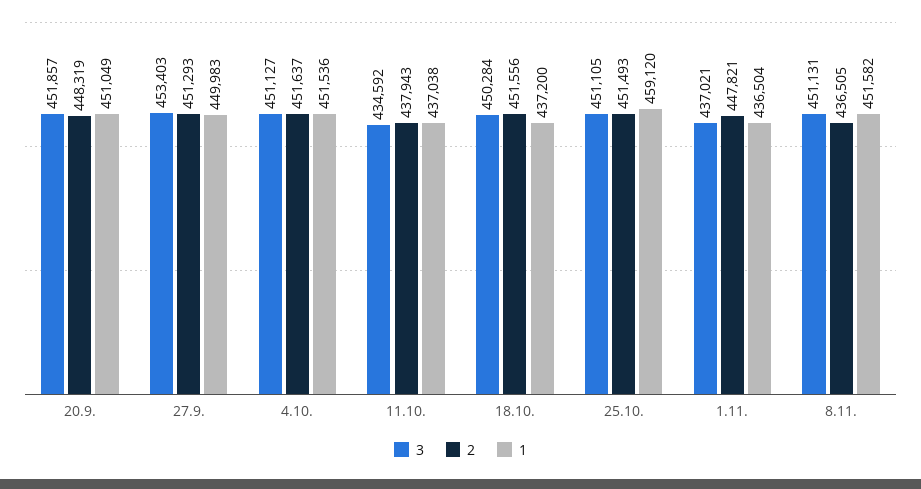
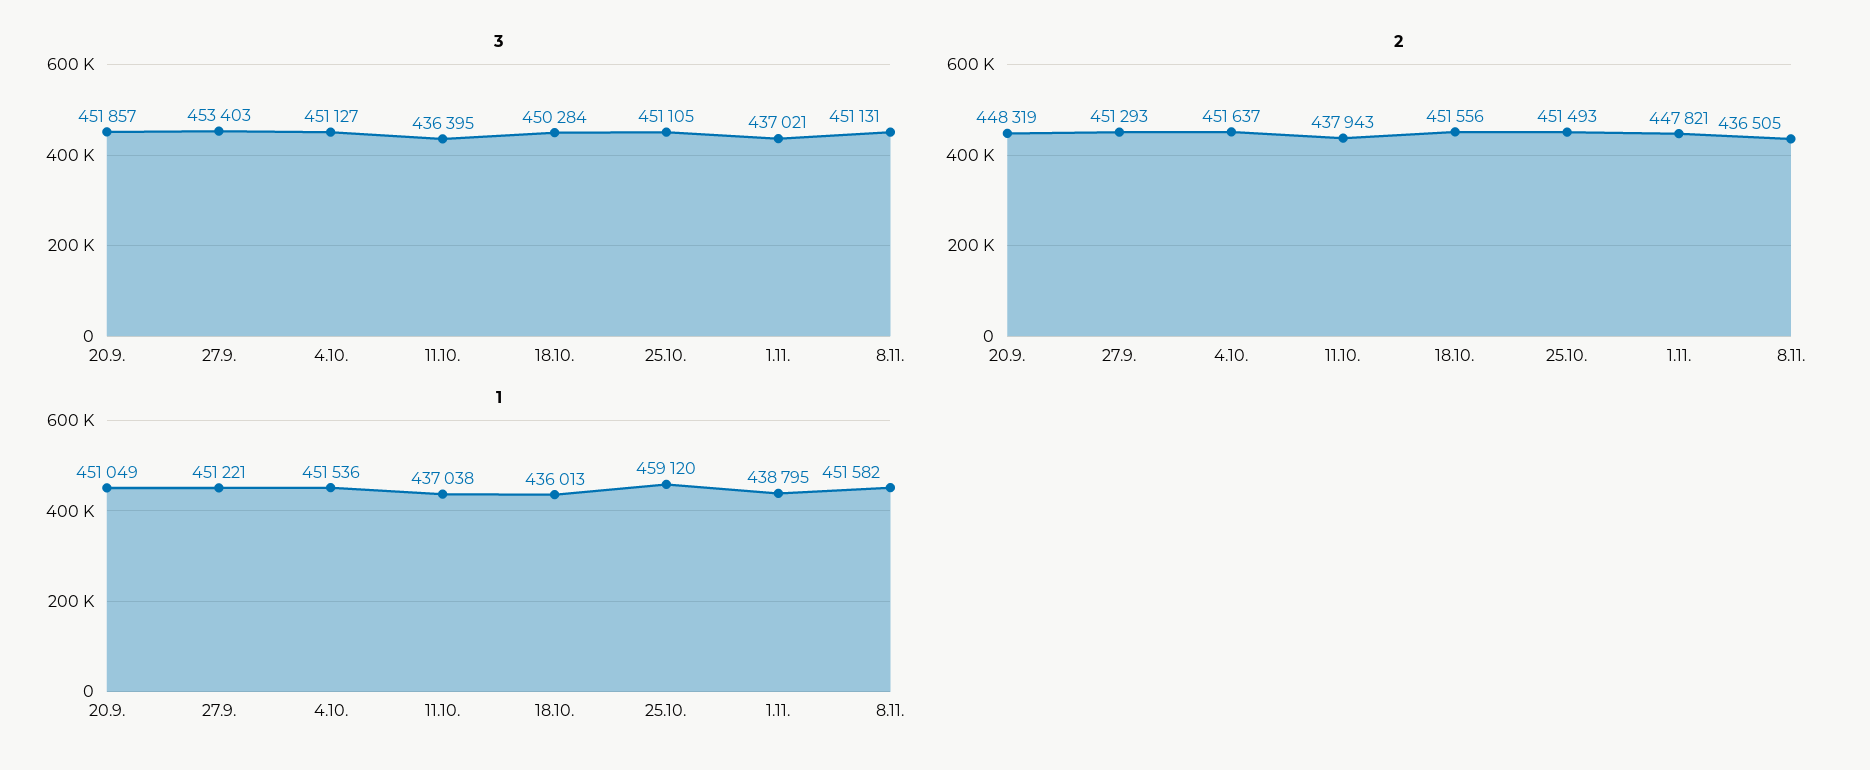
  {
    "3": {
      "20.9.": 451857,
      "27.9.": 453403,
      "4.10.": 451127,
-     "11.10.": 434592,
+     "11.10.": 436395,
      "18.10.": 450284,
      "25.10.": 451105,
      "1.11.": 437021,
      "8.11.": 451131
    },
    "2": {
      "20.9.": 448319,
      "27.9.": 451293,
      "4.10.": 451637,
      "11.10.": 437943,
      "18.10.": 451556,
      "25.10.": 451493,
      "1.11.": 447821,
      "8.11.": 436505
    },
    "1": {
      "20.9.": 451049,
-     "27.9.": 449983,
+     "27.9.": 451221,
      "4.10.": 451536,
      "11.10.": 437038,
-     "18.10.": 437200,
+     "18.10.": 436013,
      "25.10.": 459120,
-     "1.11.": 436504,
+     "1.11.": 438795,
      "8.11.": 451582
    }
  }

